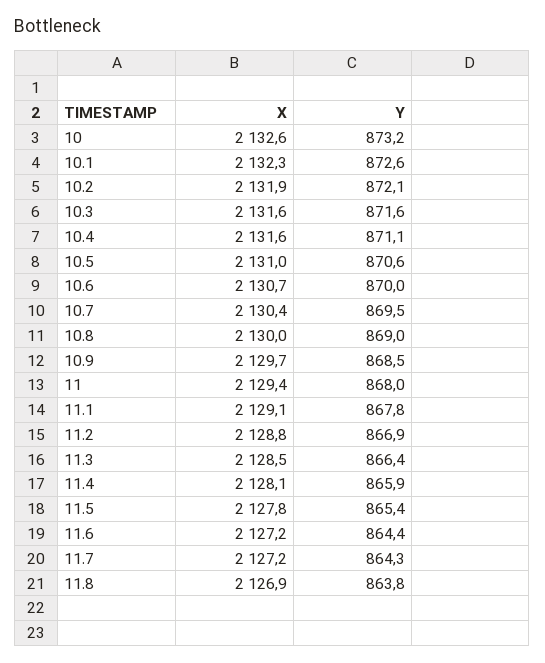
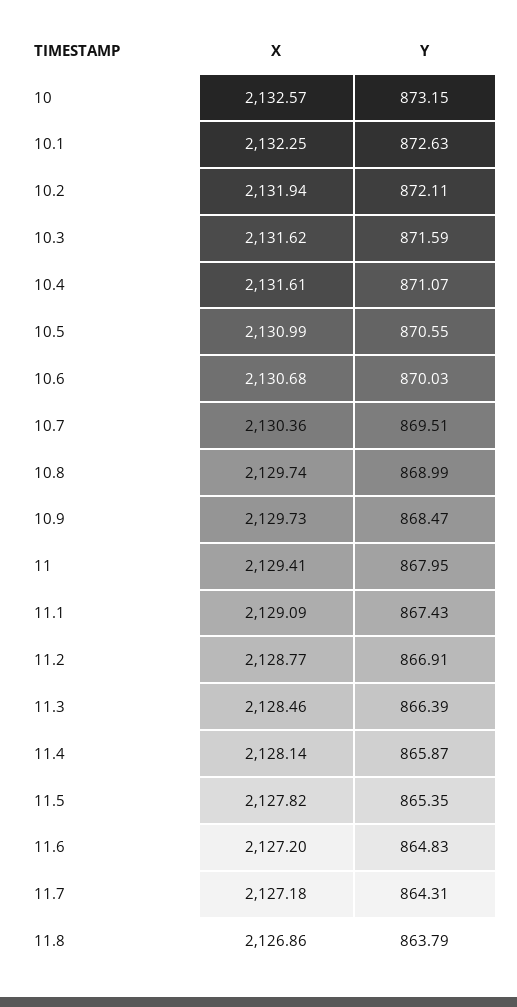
  {
    "X": {
      "10": 2132.57,
      "10.1": 2132.25,
      "10.2": 2131.94,
      "10.3": 2131.62,
      "10.4": 2131.61,
      "10.5": 2130.99,
      "10.6": 2130.68,
      "10.7": 2130.36,
-     "10.8": 2130,
+     "10.8": 2129.74,
      "10.9": 2129.73,
      "11": 2129.41,
      "11.1": 2129.09,
      "11.2": 2128.77,
      "11.3": 2128.46,
      "11.4": 2128.14,
      "11.5": 2127.82,
      "11.6": 2127.2,
      "11.7": 2127.18,
      "11.8": 2126.86
    },
    "Y": {
      "10": 873.15,
      "10.1": 872.63,
      "10.2": 872.11,
      "10.3": 871.59,
      "10.4": 871.07,
      "10.5": 870.55,
      "10.6": 870.03,
      "10.7": 869.51,
      "10.8": 868.99,
      "10.9": 868.47,
      "11": 867.95,
-     "11.1": 867.8,
+     "11.1": 867.43,
      "11.2": 866.91,
      "11.3": 866.39,
      "11.4": 865.87,
      "11.5": 865.35,
-     "11.6": 864.4,
+     "11.6": 864.83,
      "11.7": 864.31,
      "11.8": 863.79
    }
  }

